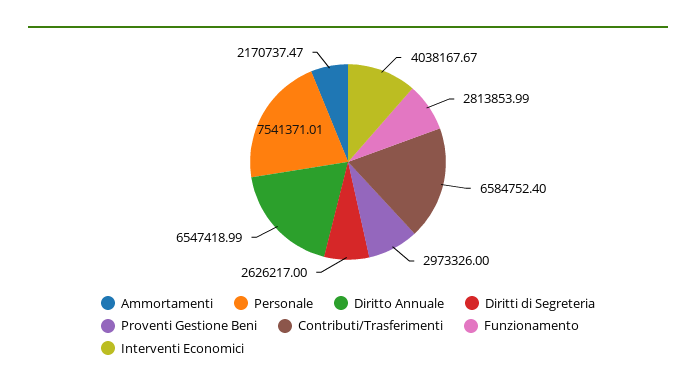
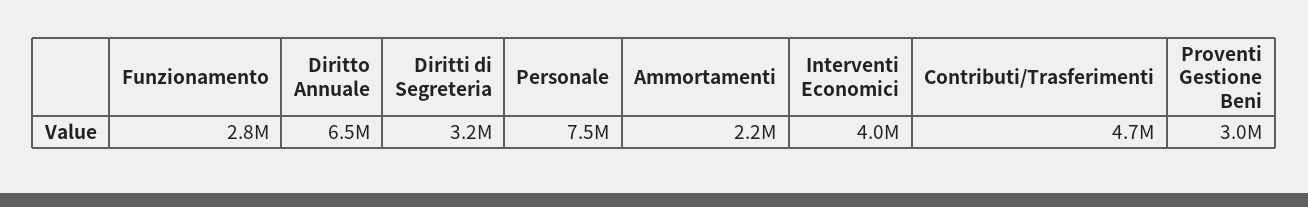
  {
    "Ammortamenti": 2170737.47,
    "Personale": 7541371.01,
    "Diritto Annuale": 6547418.99,
-   "Diritti di Segreteria": 2626217,
+   "Diritti di Segreteria": 3200000,
    "Proventi Gestione Beni": 2973326,
-   "Contributi/Trasferimenti": 6584752.4,
+   "Contributi/Trasferimenti": 4700000,
    "Funzionamento": 2813853.99,
    "Interventi Economici": 4038167.67
  }

